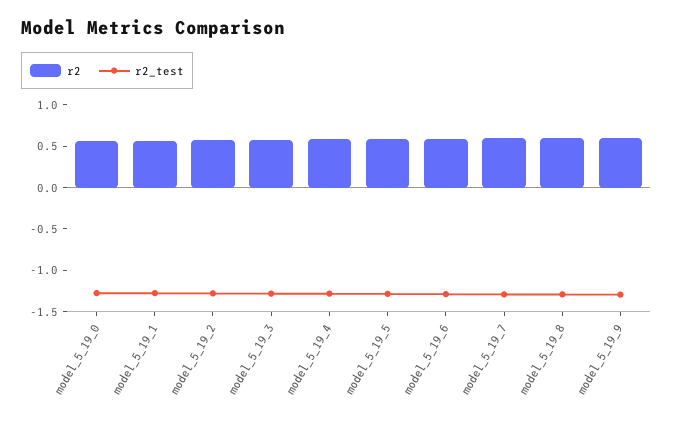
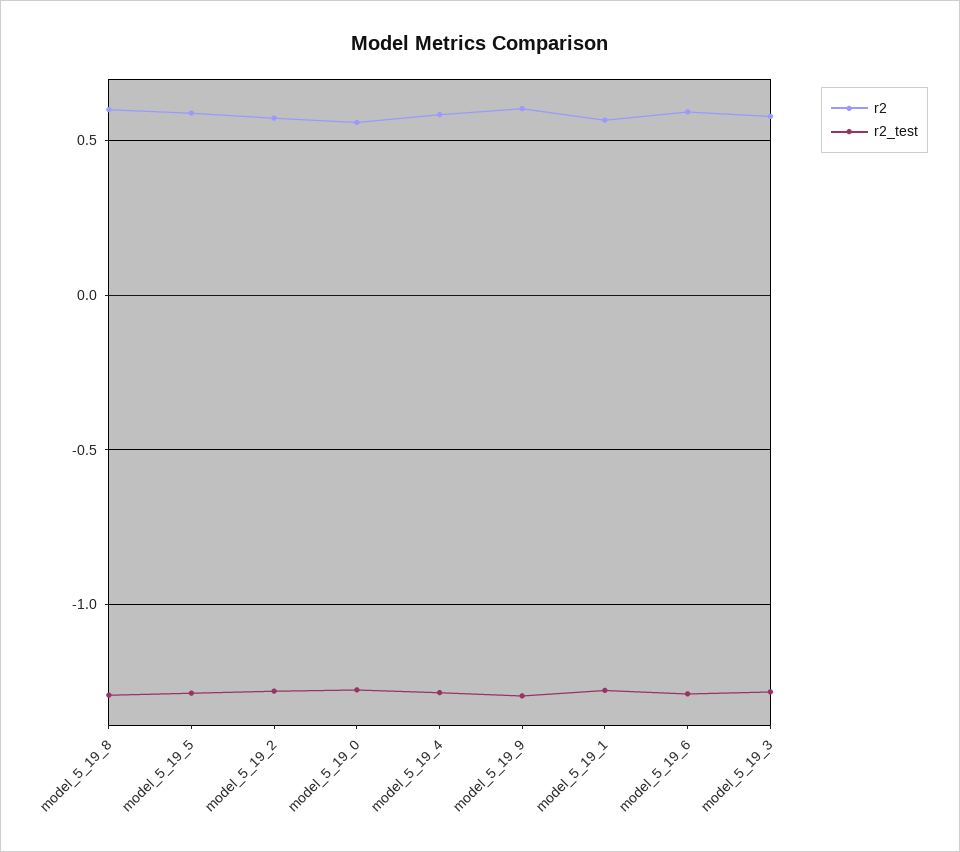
  {
    "r2": {
      "model_5_19_0": 0.55,
      "model_5_19_1": 0.55,
      "model_5_19_2": 0.55,
      "model_5_19_3": 0.6,
      "model_5_19_4": 0.6,
      "model_5_19_5": 0.6,
      "model_5_19_6": 0.6,
-     "model_5_19_7": 0.6,
      "model_5_19_8": 0.6,
      "model_5_19_9": 0.6
    },
    "r2_test": {
      "model_5_19_0": -1.3,
      "model_5_19_1": -1.3,
      "model_5_19_2": -1.3,
      "model_5_19_3": -1.3,
      "model_5_19_4": -1.3,
      "model_5_19_5": -1.3,
      "model_5_19_6": -1.3,
-     "model_5_19_7": -1.3,
      "model_5_19_8": -1.3,
      "model_5_19_9": -1.3
    }
  }

